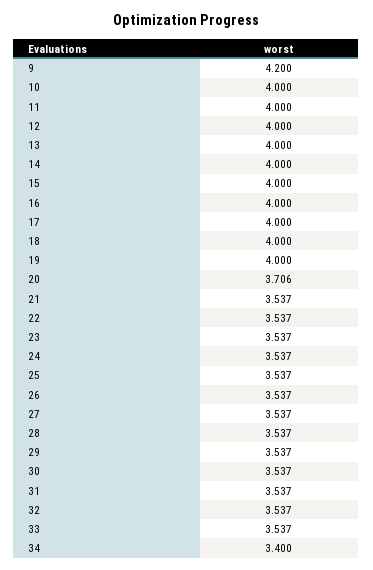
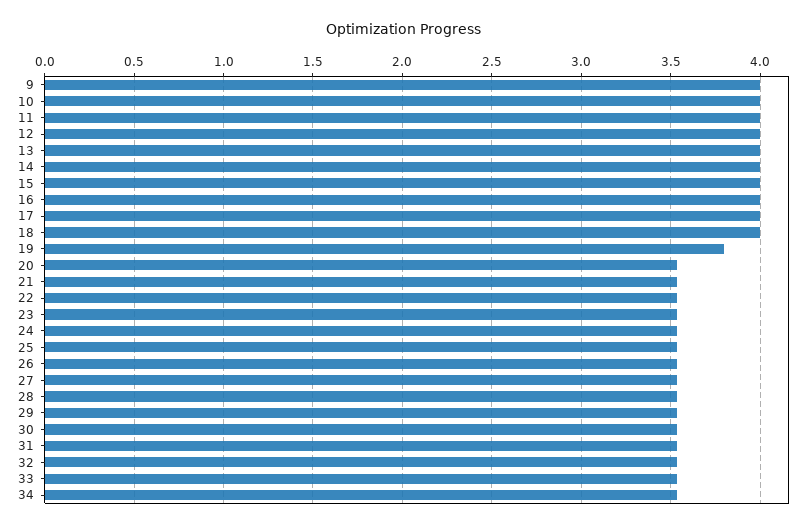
  {
-   "9": 4.2,
+   "9": 4,
    "10": 4,
    "11": 4,
    "12": 4,
    "13": 4,
    "14": 4,
    "15": 4,
    "16": 4,
    "17": 4,
    "18": 4,
-   "19": 4,
+   "19": 3.8,
-   "20": 3.706,
+   "20": 3.55,
    "21": 3.537,
    "22": 3.537,
    "23": 3.537,
    "24": 3.537,
    "25": 3.537,
    "26": 3.537,
    "27": 3.537,
    "28": 3.537,
    "29": 3.537,
    "30": 3.537,
    "31": 3.537,
    "32": 3.537,
    "33": 3.537,
-   "34": 3.4
+   "34": 3.55
  }

